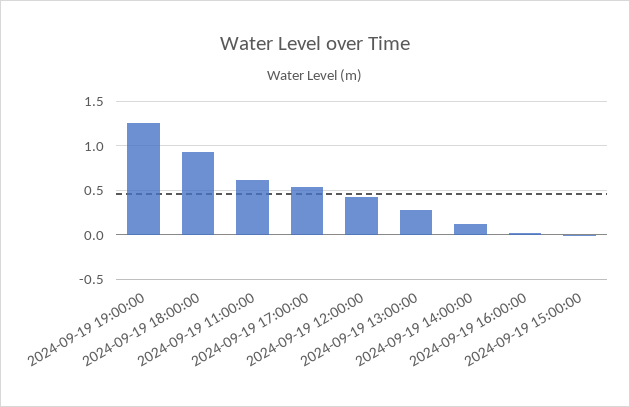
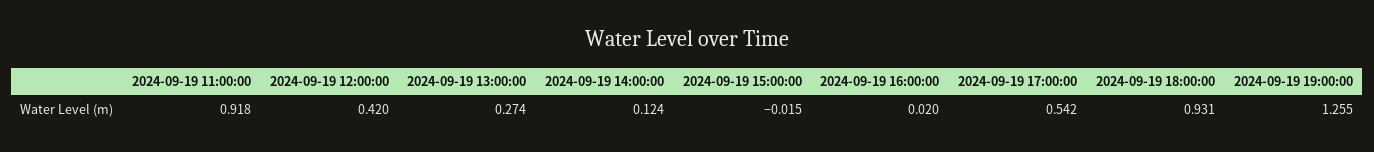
  {
    "2024-09-19 19:00:00": 1.255,
    "2024-09-19 18:00:00": 0.931,
-   "2024-09-19 11:00:00": 0.6,
+   "2024-09-19 11:00:00": 0.918,
    "2024-09-19 17:00:00": 0.542,
    "2024-09-19 12:00:00": 0.42,
    "2024-09-19 13:00:00": 0.274,
    "2024-09-19 14:00:00": 0.124,
    "2024-09-19 16:00:00": 0.02,
    "2024-09-19 15:00:00": -0.015
  }

